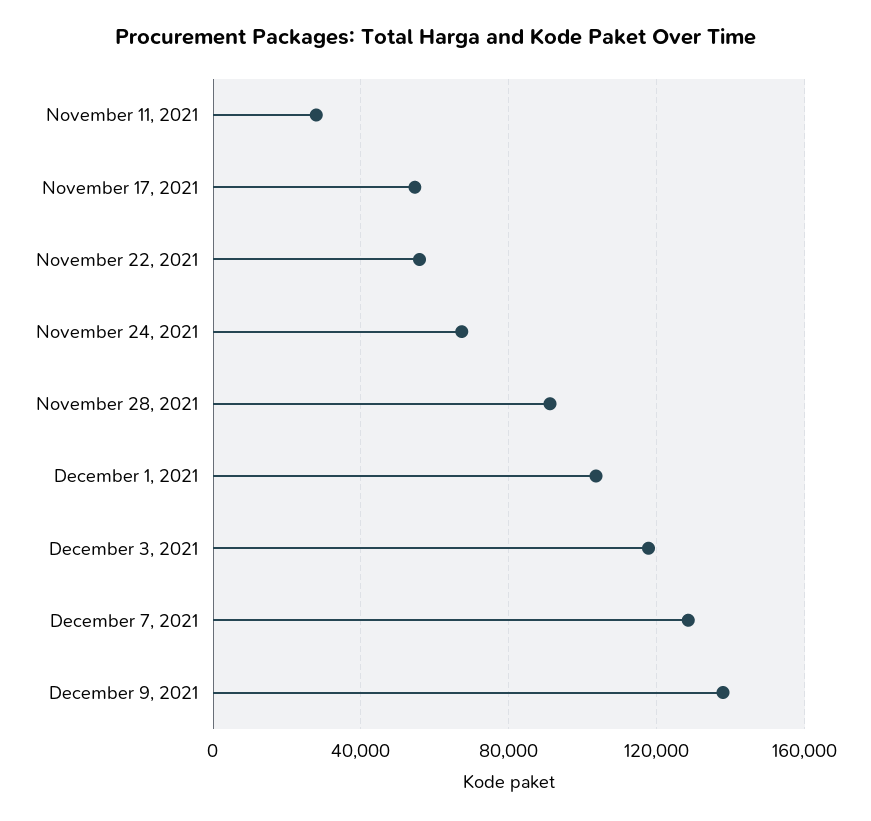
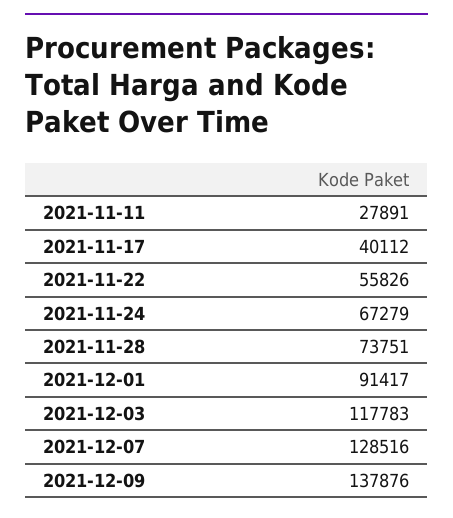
  {
    "November 11, 2021": 27891,
-   "November 17, 2021": 55000,
+   "November 17, 2021": 40112,
    "November 22, 2021": 55826,
    "November 24, 2021": 67279,
-   "November 28, 2021": 90000,
+   "November 28, 2021": 73751,
-   "December 1, 2021": 105000,
+   "December 1, 2021": 91417,
    "December 3, 2021": 117783,
    "December 7, 2021": 128516,
    "December 9, 2021": 137876
  }

